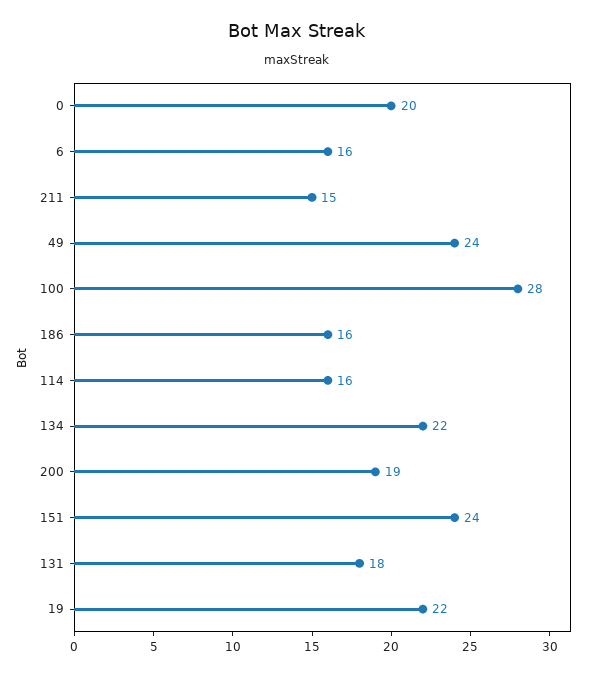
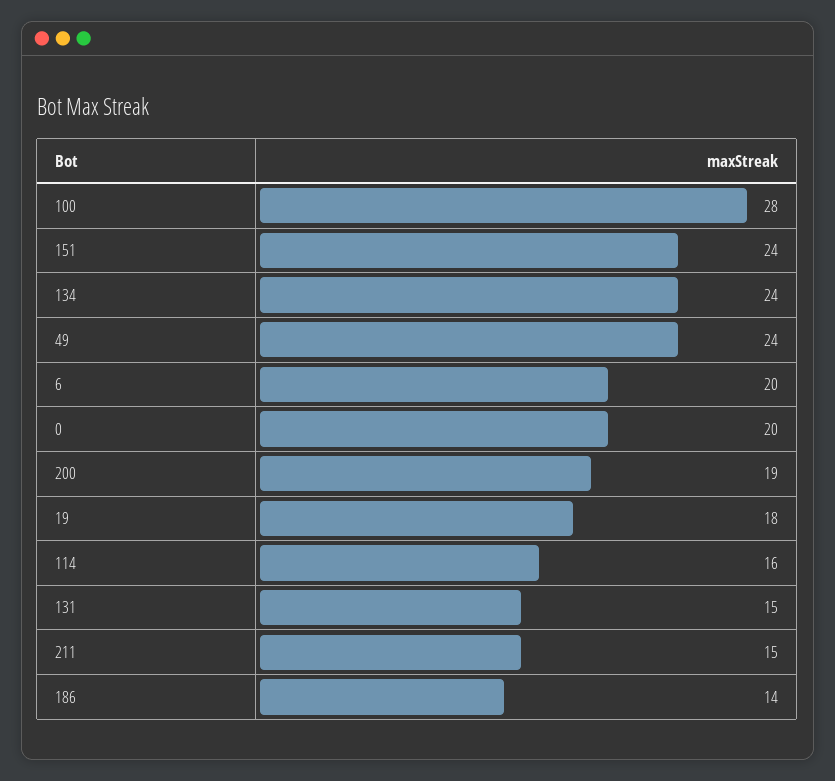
  {
    "0": 20,
-   "6": 16,
+   "6": 20,
    "211": 15,
    "49": 24,
    "100": 28,
-   "186": 16,
+   "186": 14,
    "114": 16,
-   "134": 22,
+   "134": 24,
    "200": 19,
    "151": 24,
-   "131": 18,
+   "131": 15,
-   "19": 22
+   "19": 18
  }

